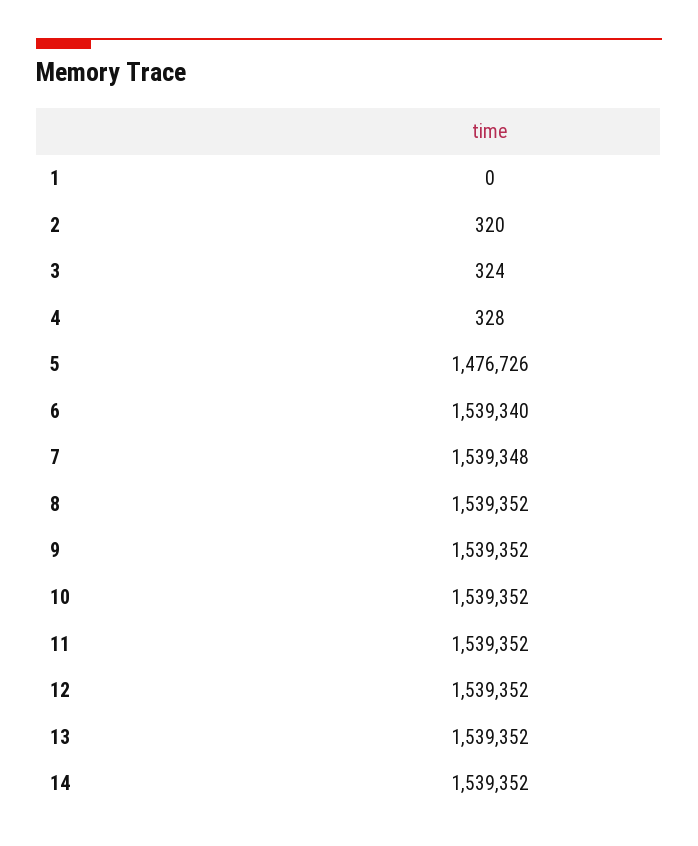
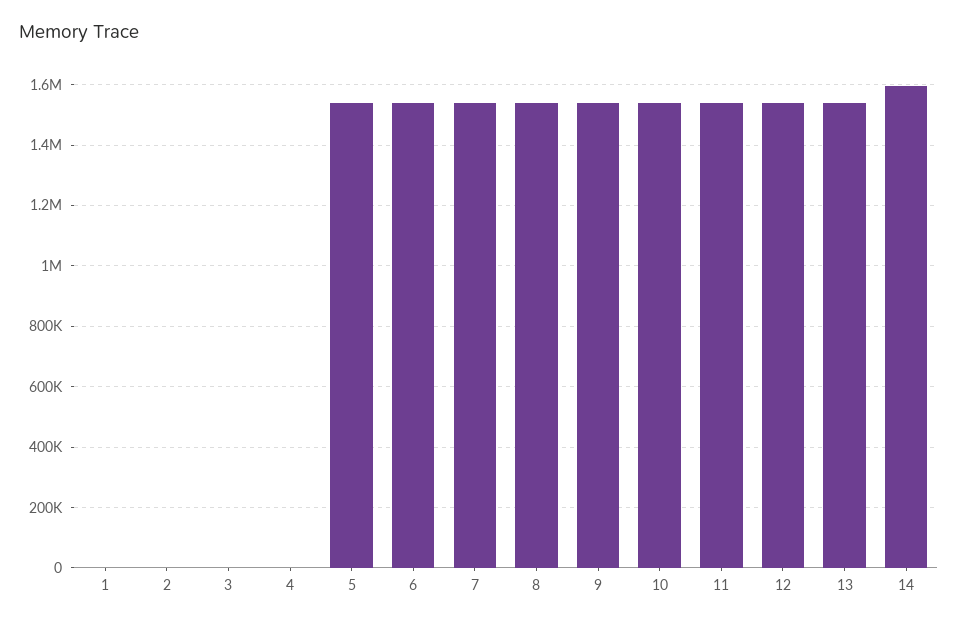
  {
    "1": 0,
    "2": 320,
    "3": 324,
    "4": 328,
-   "5": 1476726,
+   "5": 1540000,
    "6": 1539340,
    "7": 1539348,
    "8": 1539352,
    "9": 1539352,
    "10": 1539352,
    "11": 1539352,
    "12": 1539352,
    "13": 1539352,
-   "14": 1539352
+   "14": 1600000
  }

